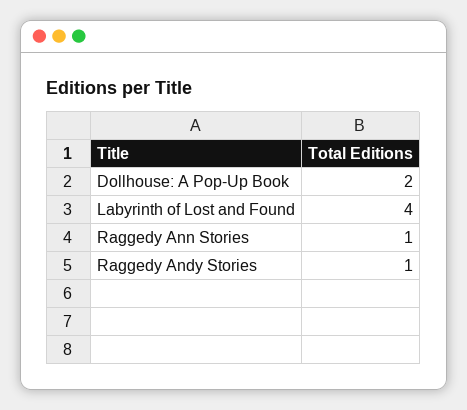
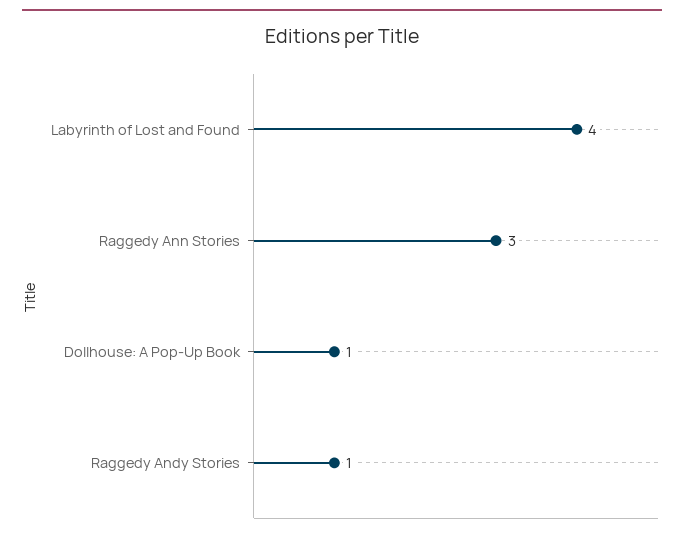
  {
-   "Dollhouse: A Pop-Up Book": 2,
+   "Dollhouse: A Pop-Up Book": 1,
    "Labyrinth of Lost and Found": 4,
-   "Raggedy Ann Stories": 1,
+   "Raggedy Ann Stories": 3,
    "Raggedy Andy Stories": 1
  }

